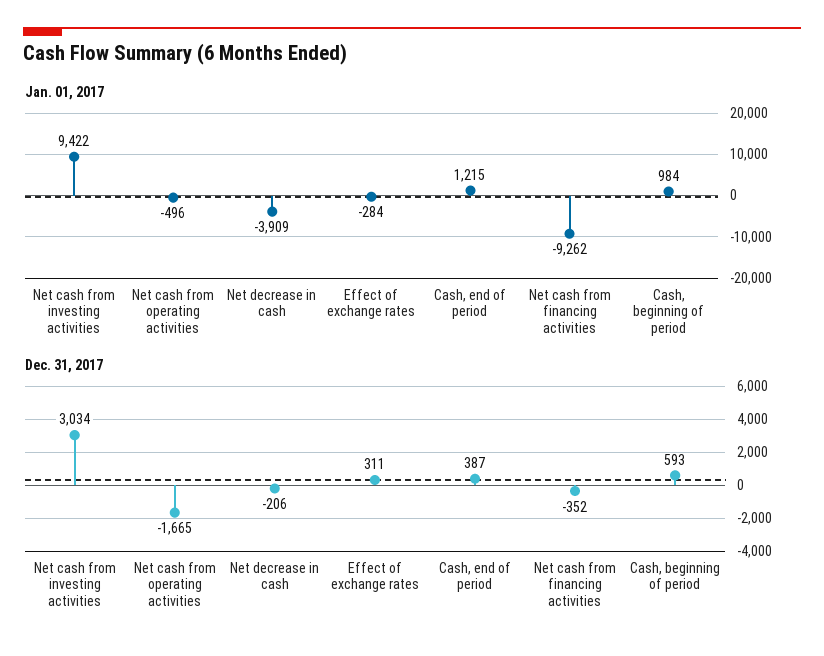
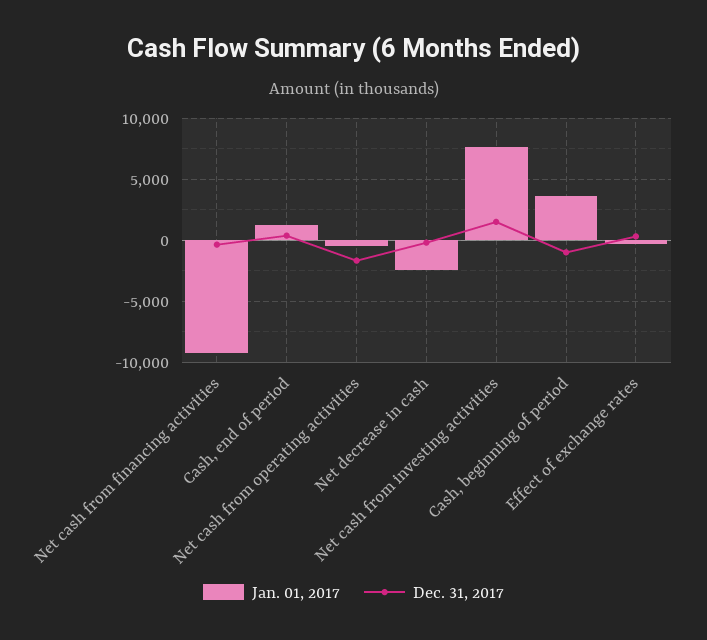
  {
    "Jan. 01, 2017": {
-     "Net cash from investing activities": 9422,
+     "Net cash from investing activities": 7500,
      "Net cash from operating activities": -496,
-     "Net decrease in cash": -3909,
+     "Net decrease in cash": -2500,
      "Effect of exchange rates": -284,
      "Cash, end of period": 1215,
      "Net cash from financing activities": -9262,
-     "Cash, beginning of period": 984
+     "Cash, beginning of period": 3500
    },
    "Dec. 31, 2017": {
-     "Net cash from investing activities": 3034,
+     "Net cash from investing activities": 1500,
      "Net cash from operating activities": -1665,
      "Net decrease in cash": -206,
      "Effect of exchange rates": 311,
      "Cash, end of period": 387,
      "Net cash from financing activities": -352,
-     "Cash, beginning of period": 593
+     "Cash, beginning of period": -1000
    }
  }

